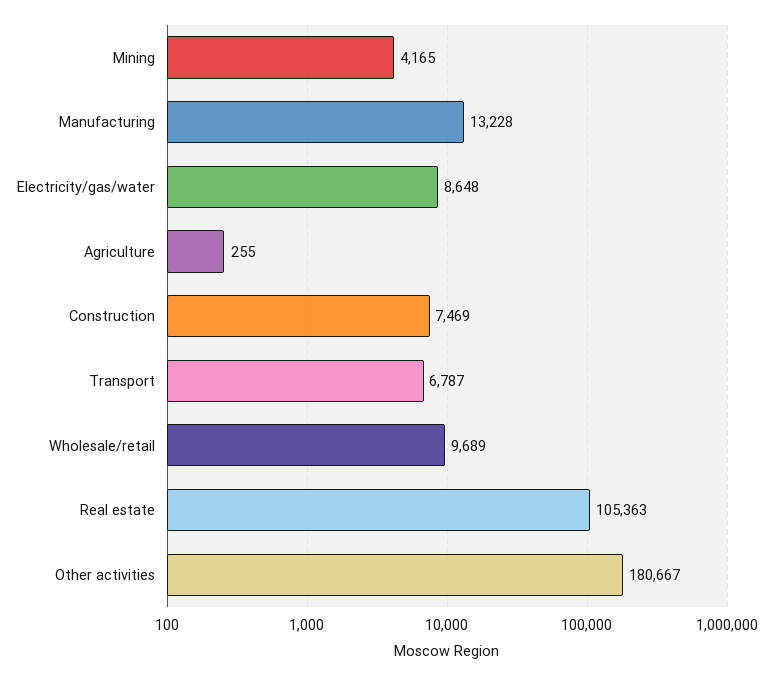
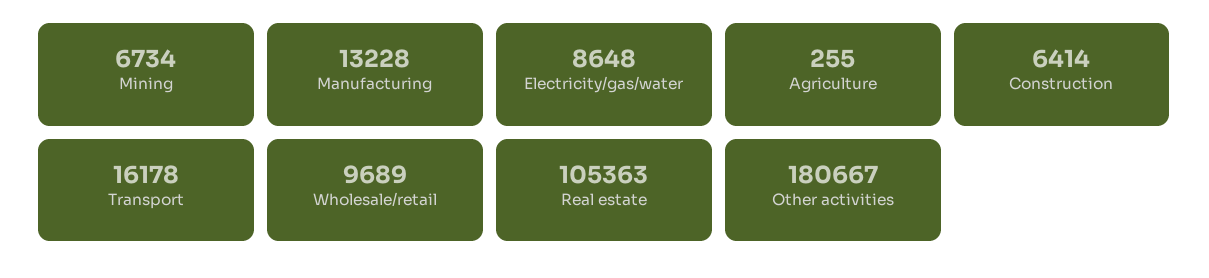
  {
-   "Mining": 4165,
+   "Mining": 6734,
    "Manufacturing": 13228,
    "Electricity/gas/water": 8648,
    "Agriculture": 255,
-   "Construction": 7469,
+   "Construction": 6414,
-   "Transport": 6787,
+   "Transport": 16178,
    "Wholesale/retail": 9689,
    "Real estate": 105363,
    "Other activities": 180667
  }

